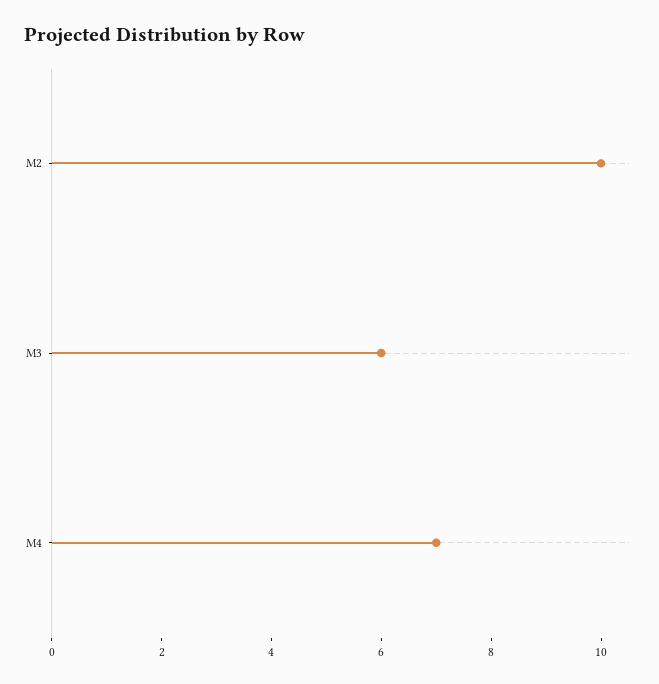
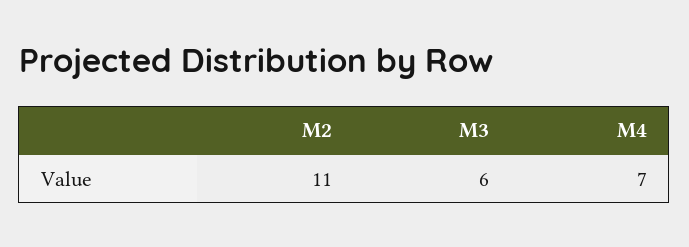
  {
-   "M2": 10,
+   "M2": 11,
    "M3": 6,
    "M4": 7
  }

